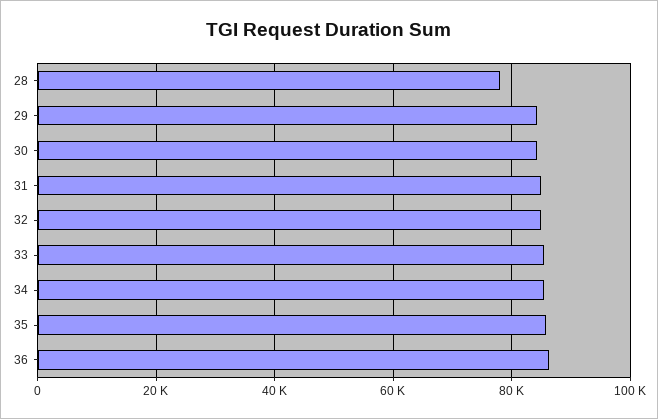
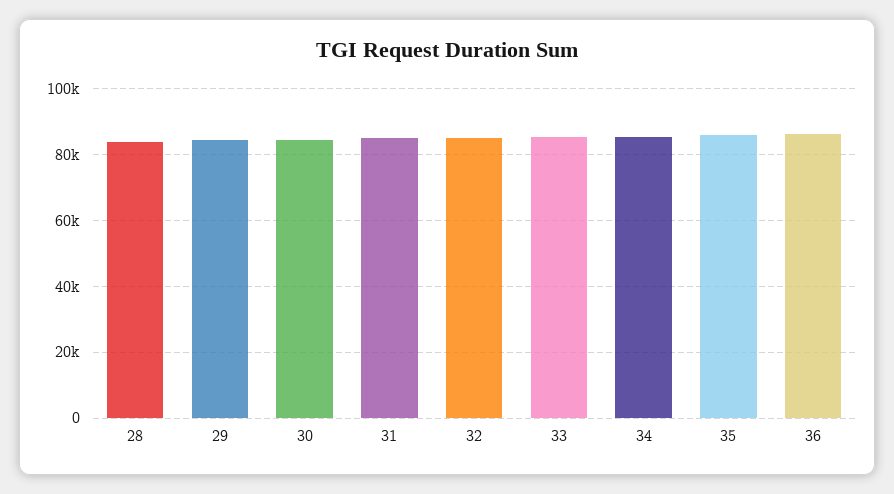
  {
-   "28": 78000,
+   "28": 84000,
    "29": 84000,
    "30": 84000,
    "31": 84000,
    "32": 84000,
    "33": 86000,
    "34": 86000,
    "35": 86000,
    "36": 86000
  }

